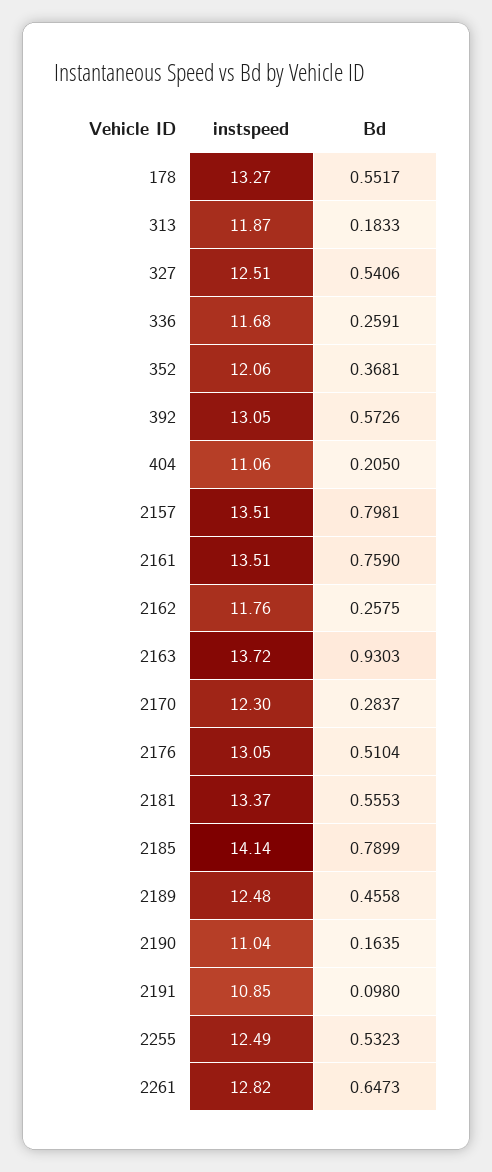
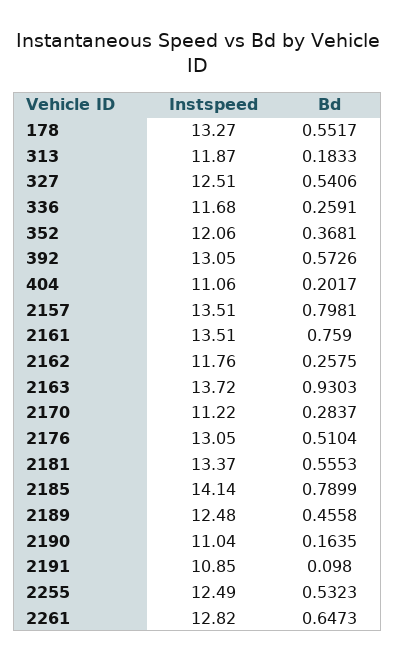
  {
    "instspeed": {
      "178": 13.27,
      "313": 11.87,
      "327": 12.51,
      "336": 11.68,
      "352": 12.06,
      "392": 13.05,
      "404": 11.06,
      "2157": 13.51,
      "2161": 13.51,
      "2162": 11.76,
      "2163": 13.72,
-     "2170": 12.3,
+     "2170": 11.22,
      "2176": 13.05,
      "2181": 13.37,
      "2185": 14.14,
      "2189": 12.48,
      "2190": 11.04,
      "2191": 10.85,
      "2255": 12.49,
      "2261": 12.82
    },
    "Bd": {
      "178": 0.5517,
      "313": 0.1833,
      "327": 0.5406,
      "336": 0.2591,
      "352": 0.3681,
      "392": 0.5726,
-     "404": 0.205,
+     "404": 0.2017,
      "2157": 0.7981,
      "2161": 0.759,
      "2162": 0.2575,
      "2163": 0.9303,
      "2170": 0.2837,
      "2176": 0.5104,
      "2181": 0.5553,
      "2185": 0.7899,
      "2189": 0.4558,
      "2190": 0.1635,
      "2191": 0.098,
      "2255": 0.5323,
      "2261": 0.6473
    }
  }

